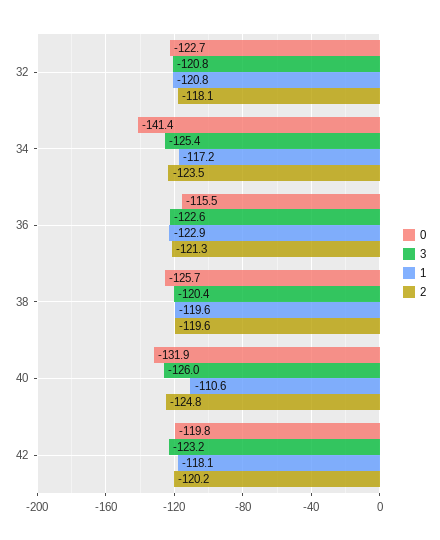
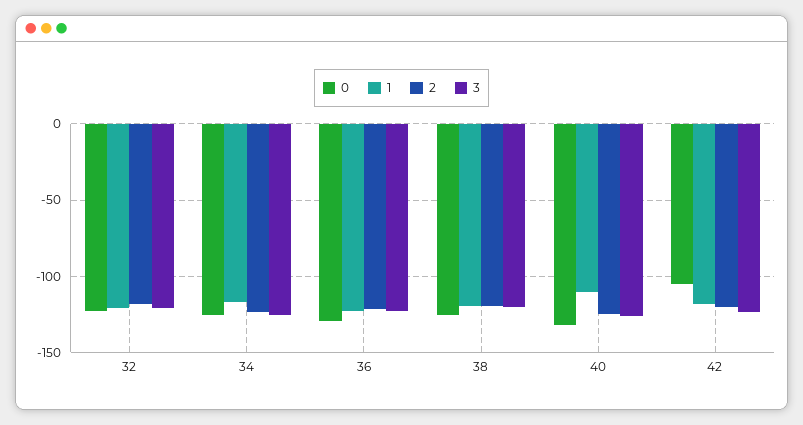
  {
    "0": {
      "32": -122.7,
-     "34": -141.4,
+     "34": -125,
-     "36": -115.5,
+     "36": -130,
      "38": -125.7,
      "40": -131.9,
-     "42": -119.8
+     "42": -105
    },
    "3": {
      "32": -120.8,
      "34": -125.4,
      "36": -122.6,
      "38": -120.4,
      "40": -126,
      "42": -123.2
    },
    "1": {
      "32": -120.8,
      "34": -117.2,
      "36": -122.9,
      "38": -119.6,
      "40": -110.6,
      "42": -118.1
    },
    "2": {
      "32": -118.1,
      "34": -123.5,
      "36": -121.3,
      "38": -119.6,
      "40": -124.8,
      "42": -120.2
    }
  }

